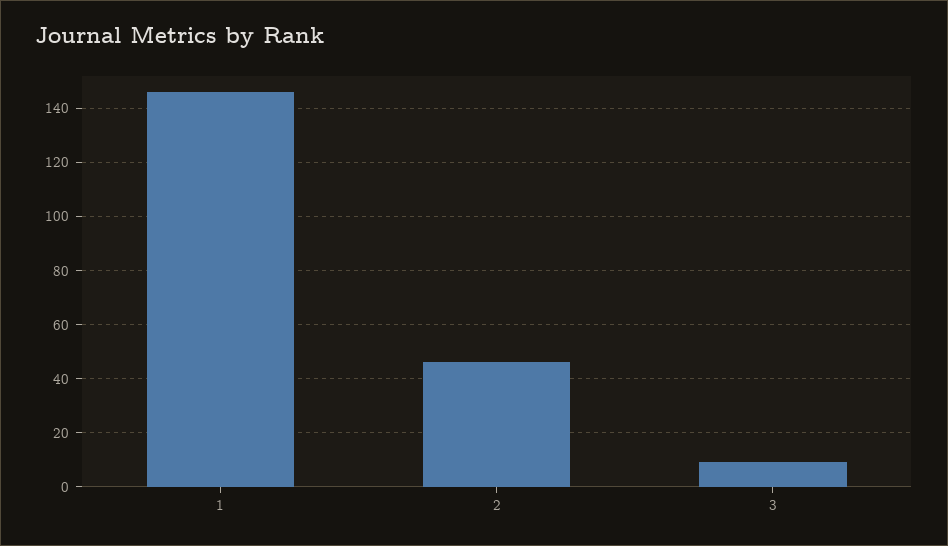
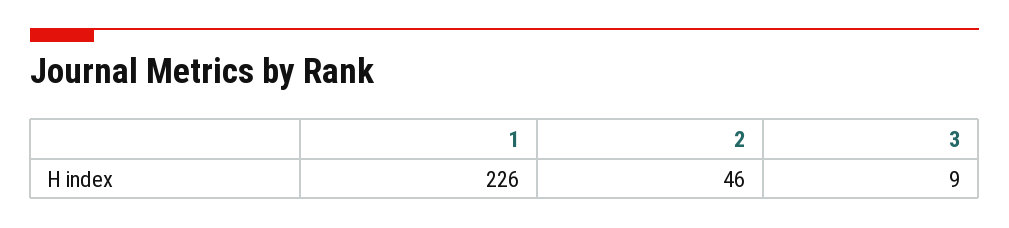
  {
-   "1": 145,
+   "1": 226,
    "2": 46,
    "3": 9
  }

